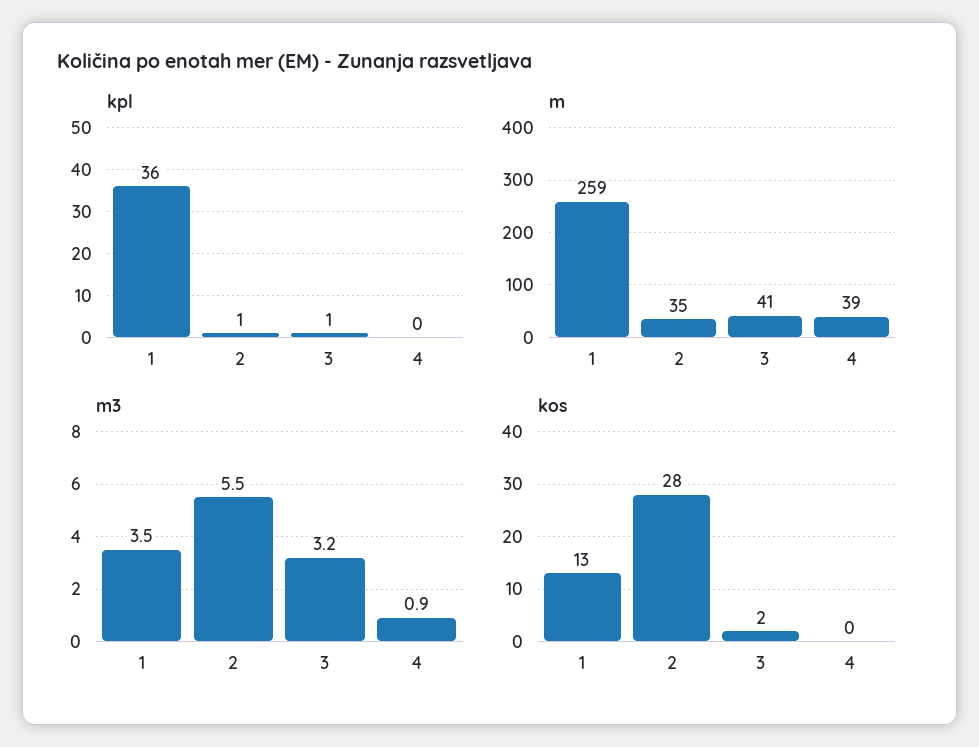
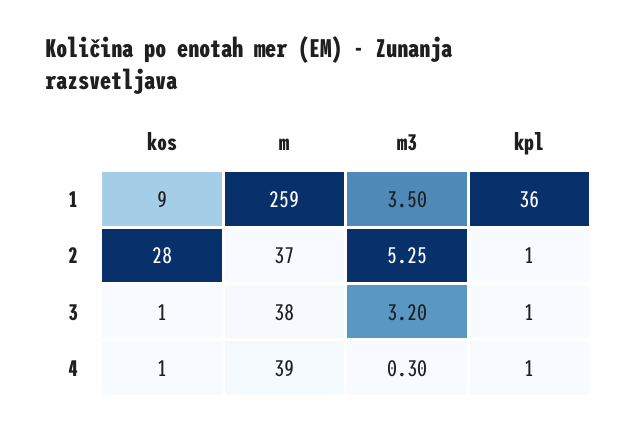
  {
    "kpl": {
      "1": 36,
      "2": 1,
      "3": 1,
-     "4": 0
+     "4": 1
    },
    "m": {
      "1": 259,
-     "2": 35,
+     "2": 37,
-     "3": 41,
+     "3": 38,
      "4": 39
    },
    "m3": {
      "1": 3.5,
-     "2": 5.5,
+     "2": 5.25,
      "3": 3.2,
-     "4": 0.9
+     "4": 0.3
    },
    "kos": {
-     "1": 13,
+     "1": 9,
      "2": 28,
-     "3": 2,
+     "3": 1,
-     "4": 0
+     "4": 1
    }
  }

